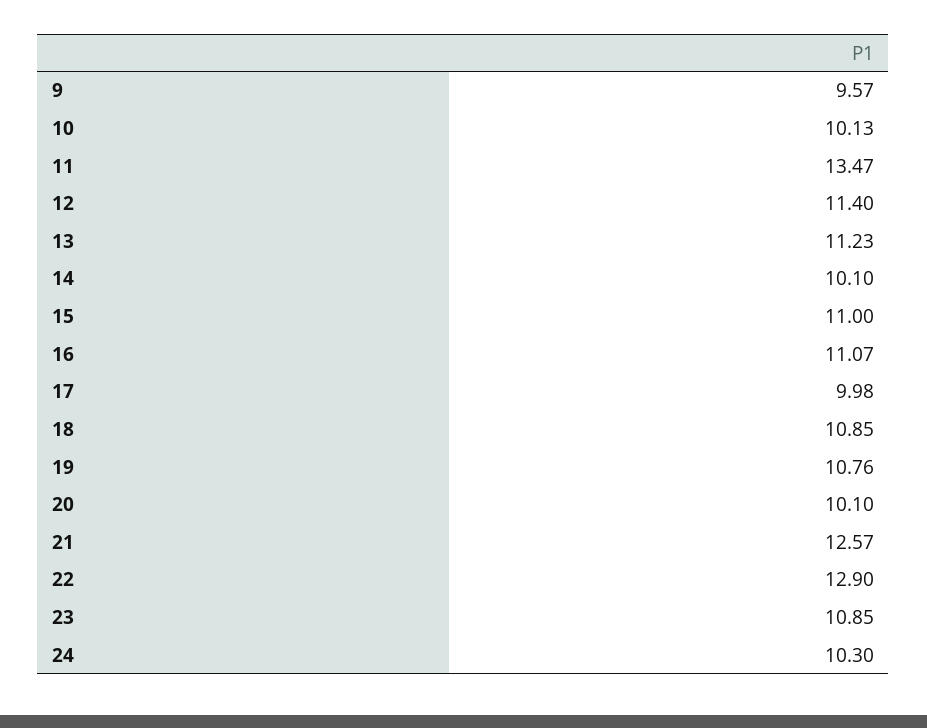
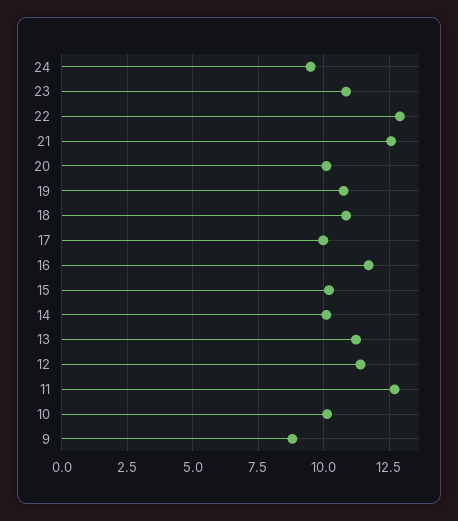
  {
-   "9": 9.57,
+   "9": 8.75,
    "10": 10.13,
-   "11": 13.47,
+   "11": 12.75,
    "12": 11.4,
    "13": 11.23,
    "14": 10.1,
-   "15": 11,
+   "15": 10.25,
-   "16": 11.07,
+   "16": 11.75,
    "17": 9.98,
    "18": 10.85,
    "19": 10.76,
    "20": 10.1,
    "21": 12.57,
    "22": 12.9,
    "23": 10.85,
-   "24": 10.3
+   "24": 9.5
  }

